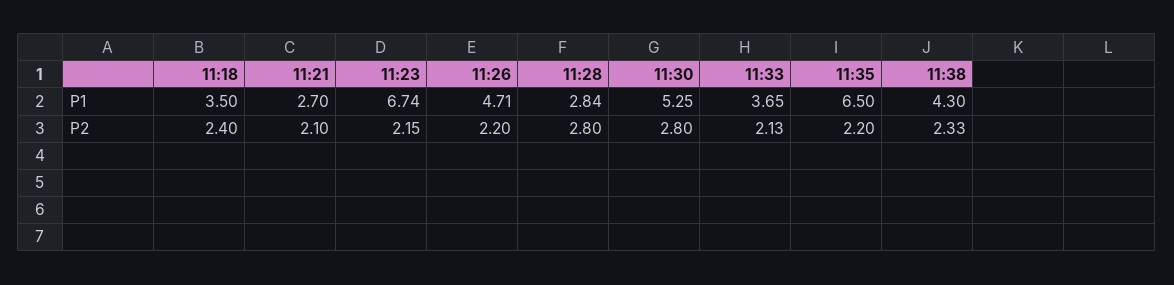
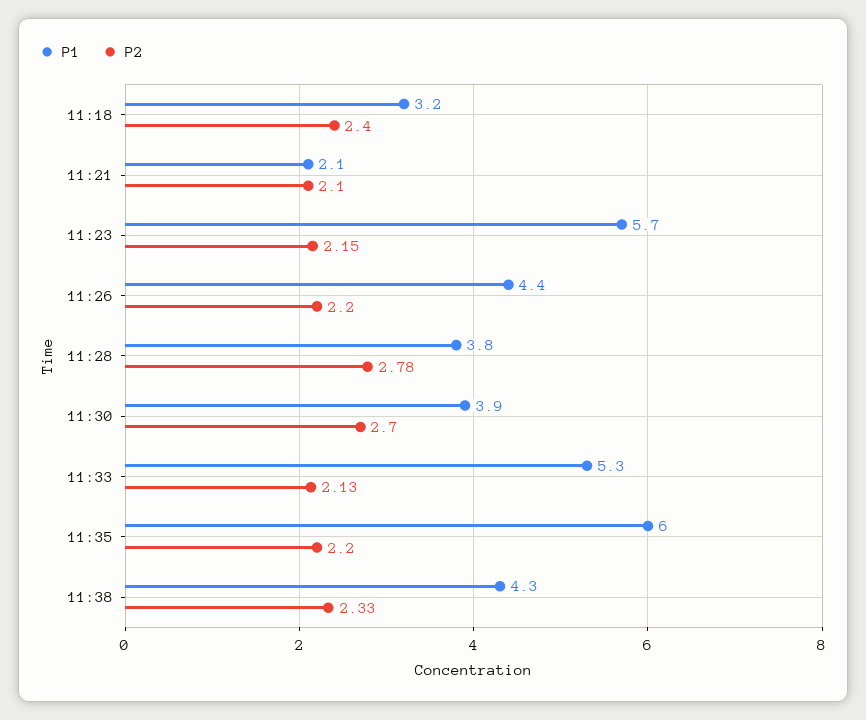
  {
    "P1": {
-     "11:18": 3.5,
+     "11:18": 3.2,
-     "11:21": 2.7,
+     "11:21": 2.1,
-     "11:23": 6.74,
+     "11:23": 5.7,
-     "11:26": 4.71,
+     "11:26": 4.4,
-     "11:28": 2.84,
+     "11:28": 3.8,
-     "11:30": 5.25,
+     "11:30": 3.9,
-     "11:33": 3.65,
+     "11:33": 5.3,
-     "11:35": 6.5,
+     "11:35": 6,
      "11:38": 4.3
    },
    "P2": {
      "11:18": 2.4,
      "11:21": 2.1,
      "11:23": 2.15,
      "11:26": 2.2,
-     "11:28": 2.8,
+     "11:28": 2.78,
-     "11:30": 2.8,
+     "11:30": 2.7,
      "11:33": 2.13,
      "11:35": 2.2,
      "11:38": 2.33
    }
  }

